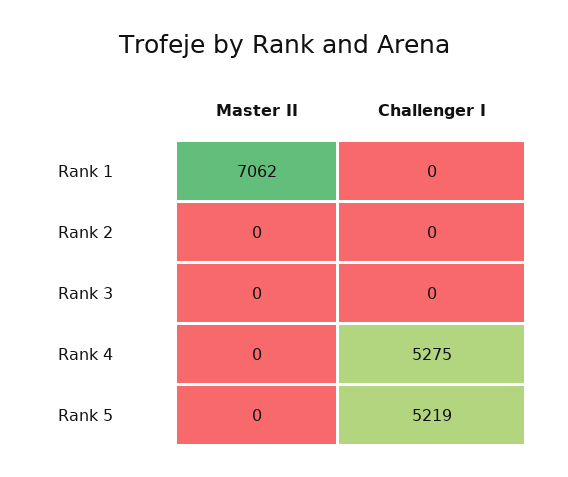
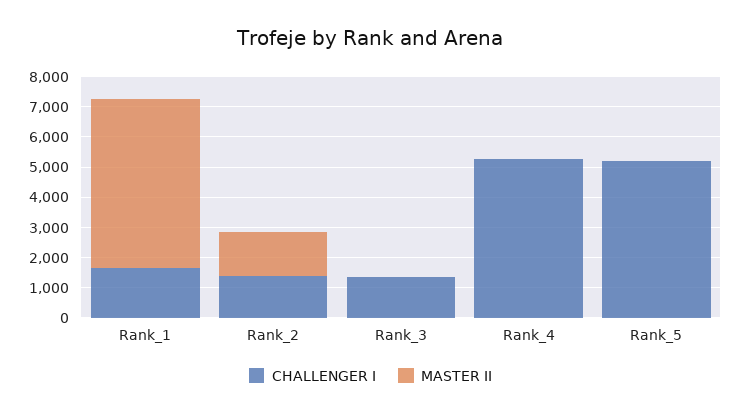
  {
    "Master II": {
-     "Rank 1": 7062,
+     "Rank 1": 5500,
-     "Rank 2": 0,
+     "Rank 2": 1500,
      "Rank 3": 0,
      "Rank 4": 0,
      "Rank 5": 0
    },
    "Challenger I": {
-     "Rank 1": 0,
+     "Rank 1": 1500,
-     "Rank 2": 0,
+     "Rank 2": 1500,
-     "Rank 3": 0,
+     "Rank 3": 1500,
      "Rank 4": 5275,
      "Rank 5": 5219
    }
  }

